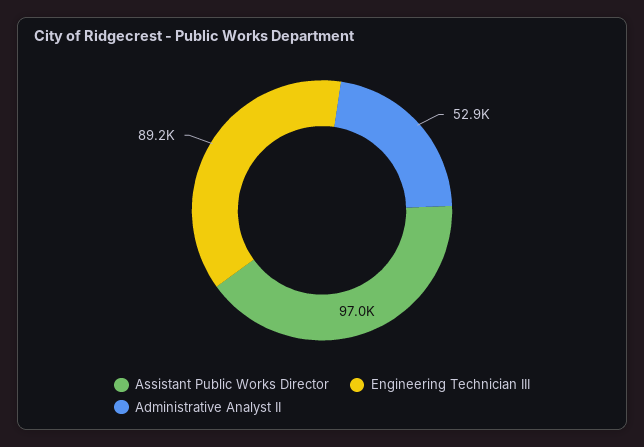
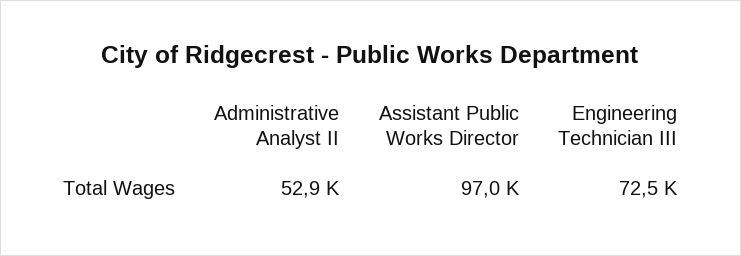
  {
    "Assistant Public Works Director": 97000,
-   "Engineering Technician III": 89200,
+   "Engineering Technician III": 72500,
    "Administrative Analyst II": 52900
  }

